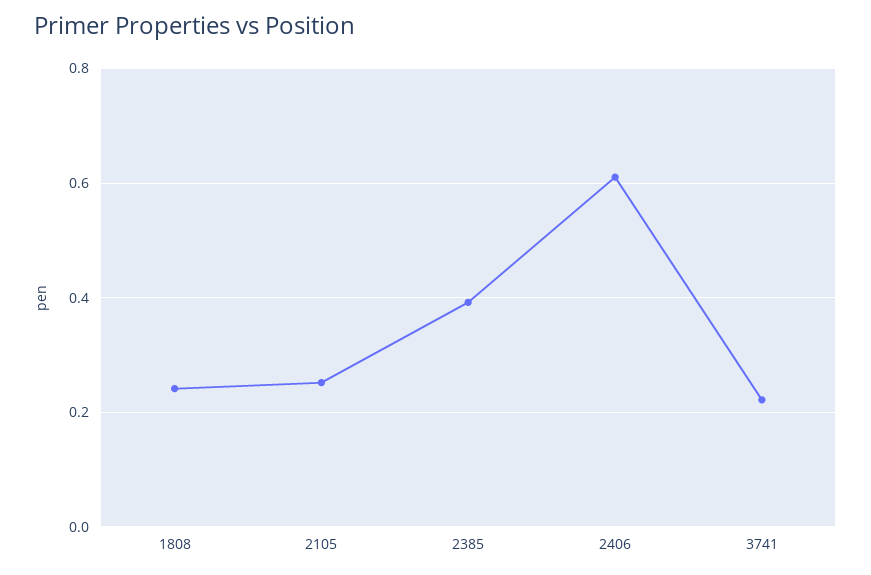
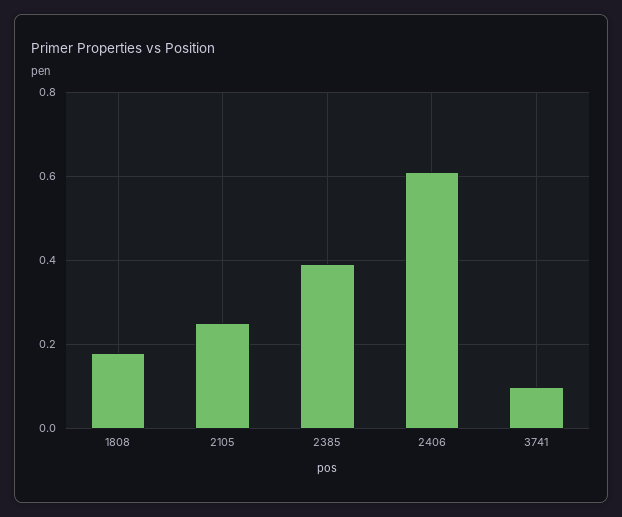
  {
-   "1808": 0.24,
+   "1808": 0.18,
    "2105": 0.26,
    "2385": 0.4,
    "2406": 0.62,
-   "3741": 0.22
+   "3741": 0.1
  }

